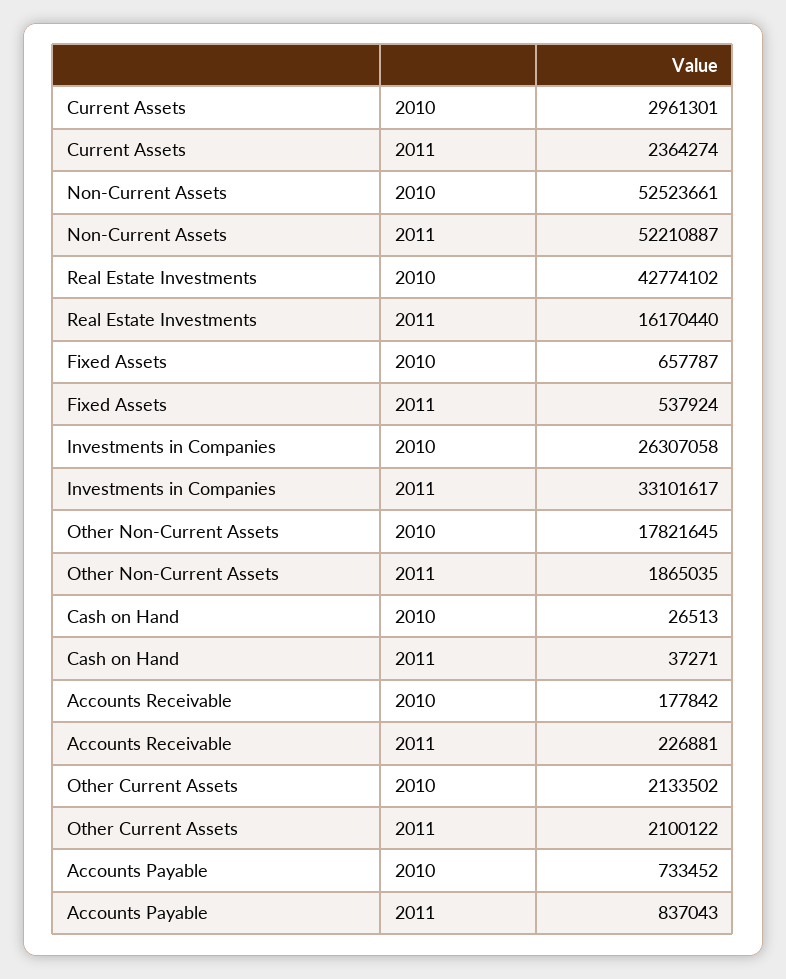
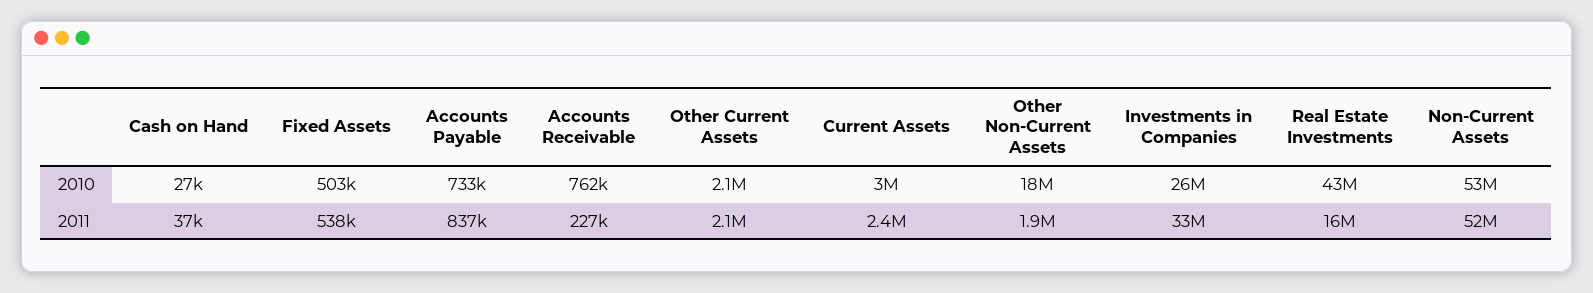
  {
    "Current Assets": {
      "2010": 2961301,
      "2011": 2364274
    },
    "Non-Current Assets": {
      "2010": 52523661,
      "2011": 52210887
    },
    "Real Estate Investments": {
      "2010": 42774102,
      "2011": 16170440
    },
    "Fixed Assets": {
-     "2010": 657787,
+     "2010": 503000,
      "2011": 537924
    },
    "Investments in Companies": {
      "2010": 26307058,
      "2011": 33101617
    },
    "Other Non-Current Assets": {
      "2010": 17821645,
      "2011": 1865035
    },
    "Cash on Hand": {
      "2010": 26513,
      "2011": 37271
    },
    "Accounts Receivable": {
-     "2010": 177842,
+     "2010": 762000,
      "2011": 226881
    },
    "Other Current Assets": {
      "2010": 2133502,
      "2011": 2100122
    },
    "Accounts Payable": {
      "2010": 733452,
      "2011": 837043
    }
  }

